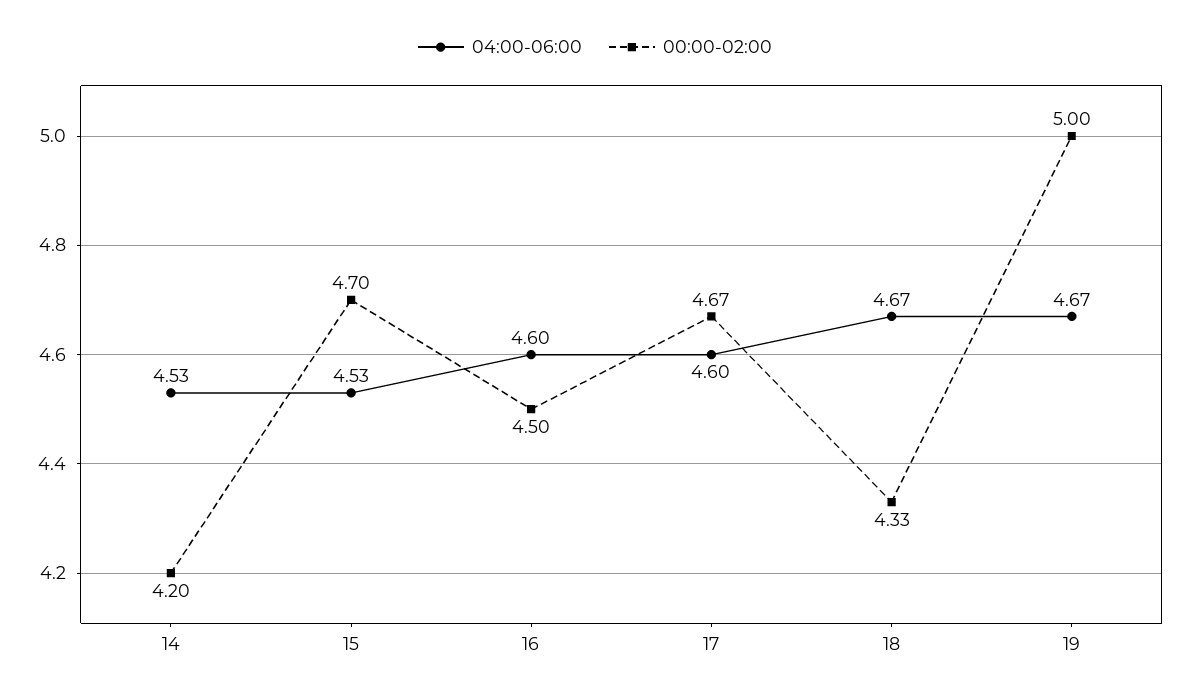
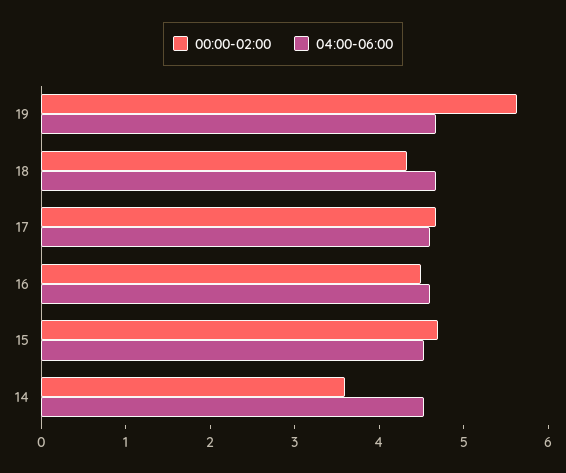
  {
    "04:00-06:00": {
      "14": 4.53,
      "15": 4.53,
      "16": 4.6,
      "17": 4.6,
      "18": 4.67,
      "19": 4.67
    },
    "00:00-02:00": {
-     "14": 4.2,
+     "14": 3.6,
      "15": 4.7,
      "16": 4.5,
      "17": 4.67,
      "18": 4.33,
-     "19": 5
+     "19": 5.6
    }
  }

